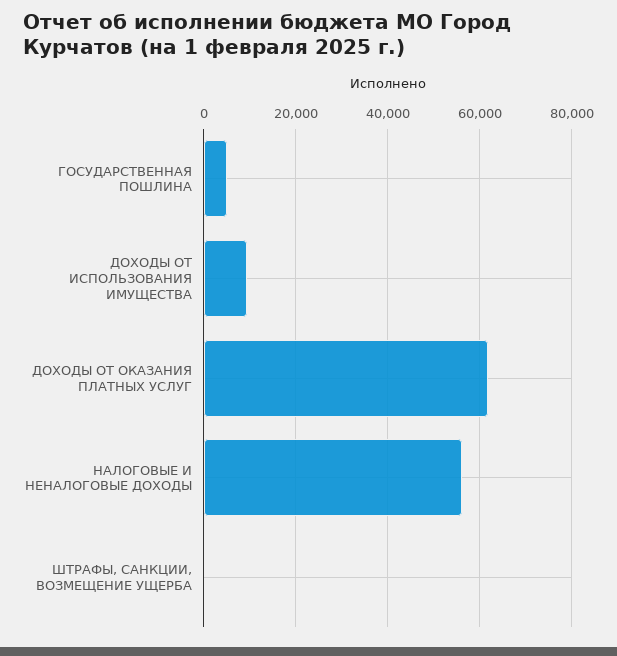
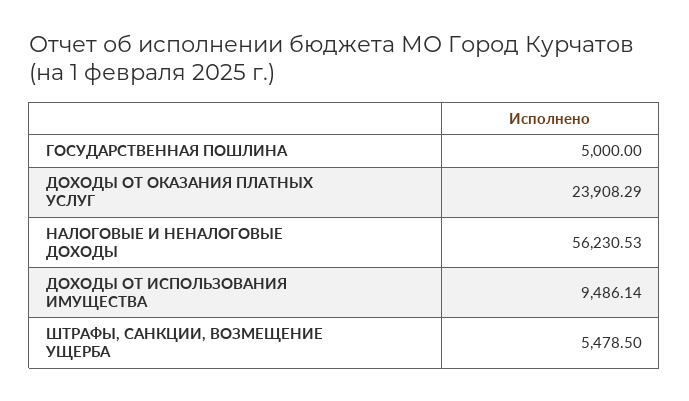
  {
    "ГОСУДАРСТВЕННАЯ ПОШЛИНА": 5000,
    "ДОХОДЫ ОТ ИСПОЛЬЗОВАНИЯ ИМУЩЕСТВА": 9486.14,
-   "ДОХОДЫ ОТ ОКАЗАНИЯ ПЛАТНЫХ УСЛУГ": 62000,
+   "ДОХОДЫ ОТ ОКАЗАНИЯ ПЛАТНЫХ УСЛУГ": 23908.29,
    "НАЛОГОВЫЕ И НЕНАЛОГОВЫЕ ДОХОДЫ": 56230.53,
-   "ШТРАФЫ, САНКЦИИ, ВОЗМЕЩЕНИЕ УЩЕРБА": 0
+   "ШТРАФЫ, САНКЦИИ, ВОЗМЕЩЕНИЕ УЩЕРБА": 5478.5
  }

